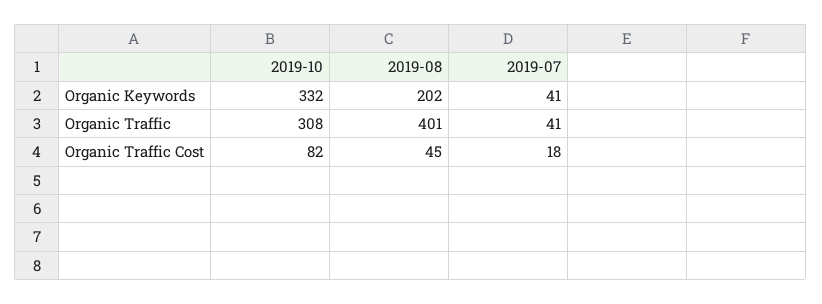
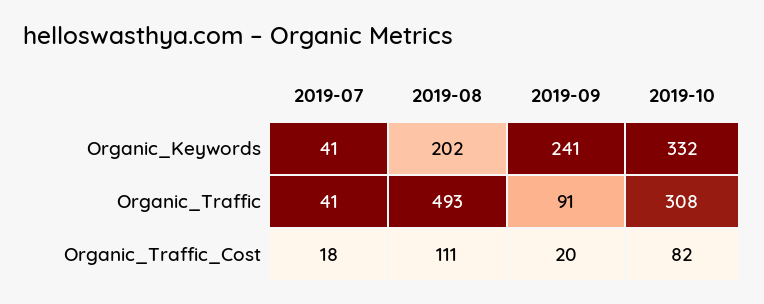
  {
    "2019-10": {
      "Organic Keywords": 332,
      "Organic Traffic": 308,
      "Organic Traffic Cost": 82
    },
    "2019-08": {
      "Organic Keywords": 202,
-     "Organic Traffic": 401,
+     "Organic Traffic": 493,
-     "Organic Traffic Cost": 45
+     "Organic Traffic Cost": 111
    },
    "2019-07": {
      "Organic Keywords": 41,
      "Organic Traffic": 41,
      "Organic Traffic Cost": 18
-   }
+   },
+   "2019-09": {
+     "Organic Keywords": 241,
+     "Organic Traffic": 91,
+     "Organic Traffic Cost": 20
+   }
  }

